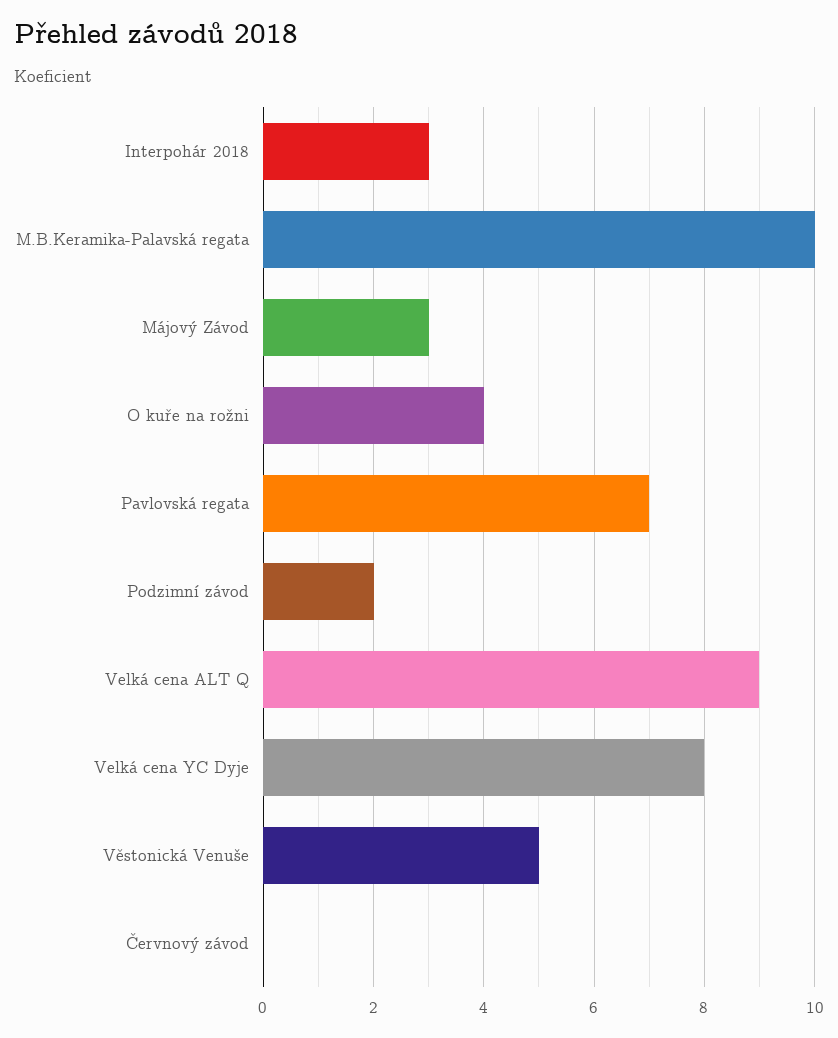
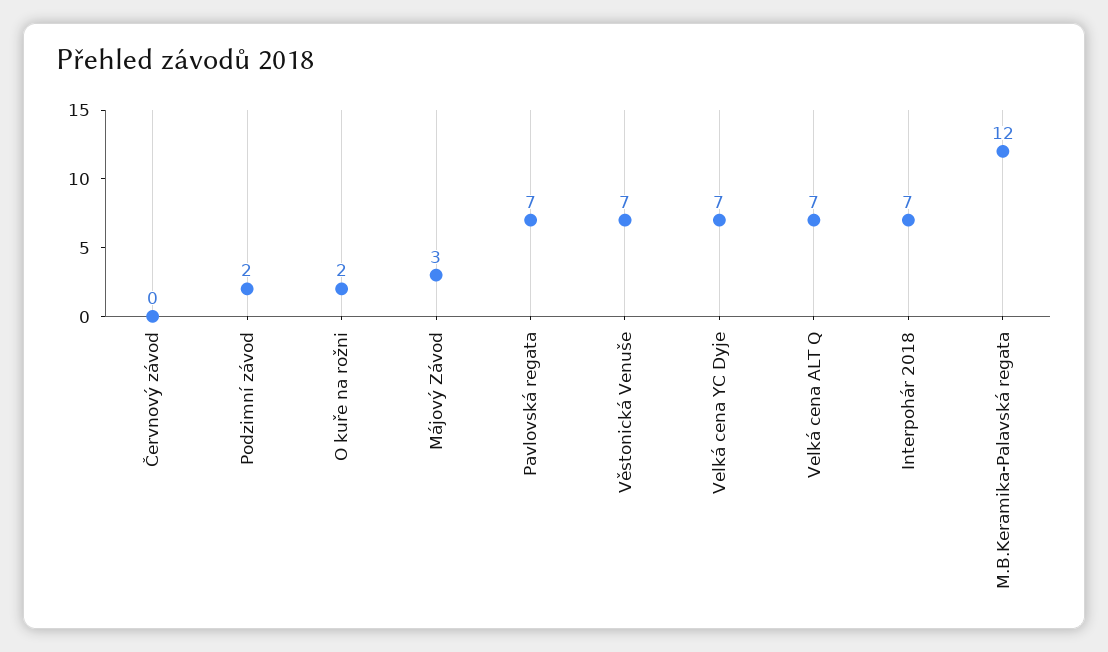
  {
-   "Interpohár 2018": 3,
+   "Interpohár 2018": 7,
-   "M.B.Keramika-Palavská regata": 10,
+   "M.B.Keramika-Palavská regata": 12,
    "Májový Závod": 3,
-   "O kuře na rožni": 4,
+   "O kuře na rožni": 2,
    "Pavlovská regata": 7,
    "Podzimní závod": 2,
-   "Velká cena ALT Q": 9,
+   "Velká cena ALT Q": 7,
-   "Velká cena YC Dyje": 8,
+   "Velká cena YC Dyje": 7,
-   "Věstonická Venuše": 5,
+   "Věstonická Venuše": 7,
    "Červnový závod": 0
  }

